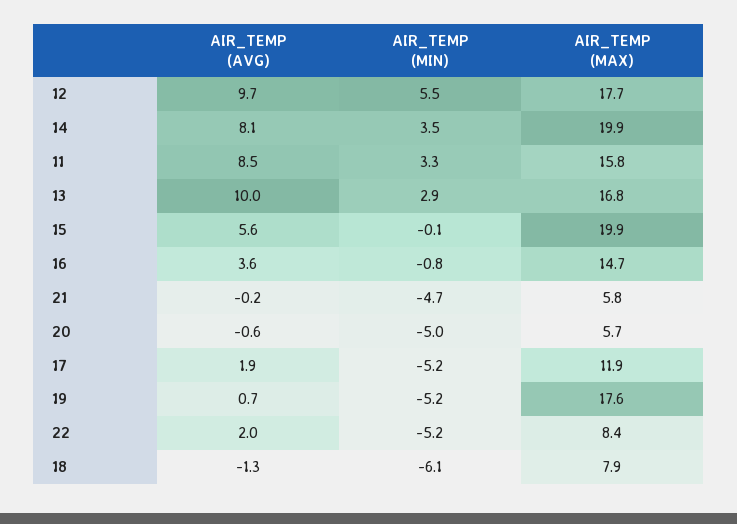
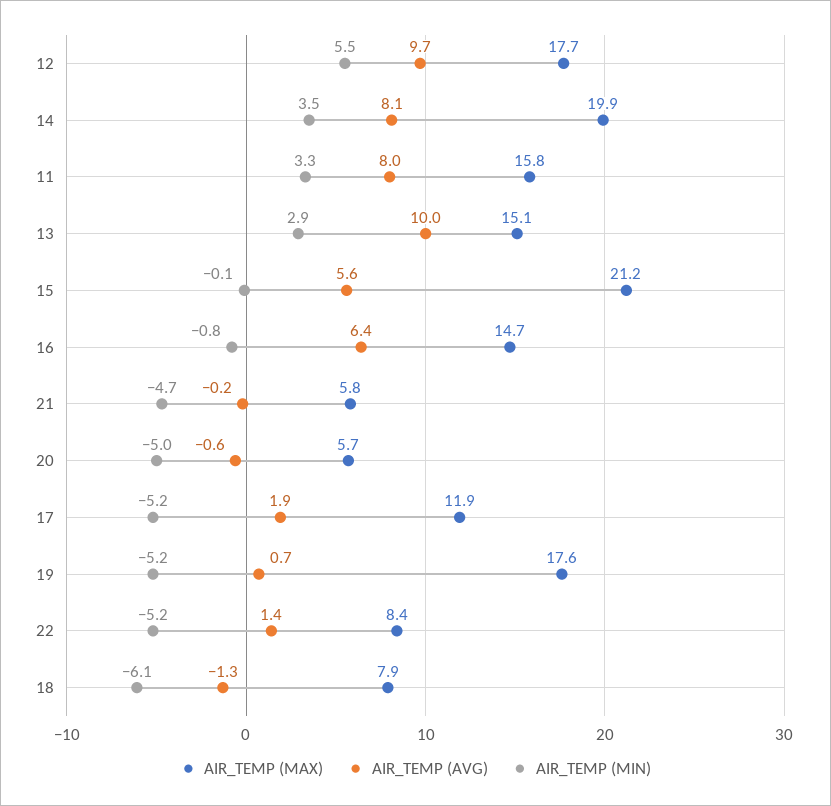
  {
    "AIR_TEMP (AVG)": {
      "12": 9.7,
      "14": 8.1,
-     "11": 8.5,
+     "11": 8,
      "13": 10,
      "15": 5.6,
-     "16": 3.6,
+     "16": 6.4,
      "21": -0.2,
      "20": -0.6,
      "17": 1.9,
      "19": 0.7,
-     "22": 2,
+     "22": 1.4,
      "18": -1.3
    },
    "AIR_TEMP (MIN)": {
      "12": 5.5,
      "14": 3.5,
      "11": 3.3,
      "13": 2.9,
      "15": -0.1,
      "16": -0.8,
      "21": -4.7,
      "20": -5,
      "17": -5.2,
      "19": -5.2,
      "22": -5.2,
      "18": -6.1
    },
    "AIR_TEMP (MAX)": {
      "12": 17.7,
      "14": 19.9,
      "11": 15.8,
-     "13": 16.8,
+     "13": 15.1,
-     "15": 19.9,
+     "15": 21.2,
      "16": 14.7,
      "21": 5.8,
      "20": 5.7,
      "17": 11.9,
      "19": 17.6,
      "22": 8.4,
      "18": 7.9
    }
  }

